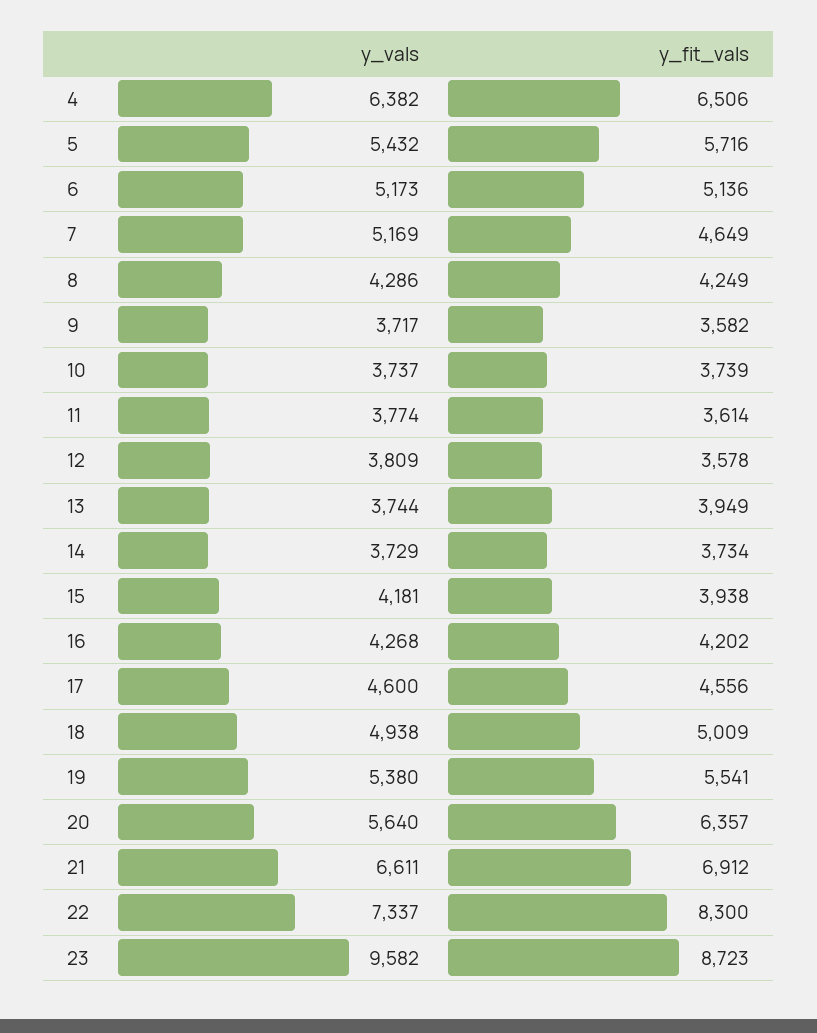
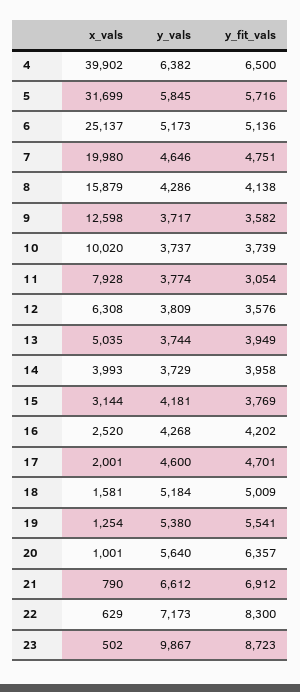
  {
    "y_vals": {
      "4": 6382,
-     "5": 5432,
+     "5": 5845,
      "6": 5173,
-     "7": 5169,
+     "7": 4646,
      "8": 4286,
      "9": 3717,
      "10": 3737,
      "11": 3774,
      "12": 3809,
      "13": 3744,
      "14": 3729,
      "15": 4181,
      "16": 4268,
      "17": 4600,
-     "18": 4938,
+     "18": 5184,
      "19": 5380,
      "20": 5640,
-     "21": 6611,
+     "21": 6612,
-     "22": 7337,
+     "22": 7173,
-     "23": 9582
+     "23": 9867
    },
    "y_fit_vals": {
-     "4": 6506,
+     "4": 6500,
      "5": 5716,
      "6": 5136,
-     "7": 4649,
+     "7": 4751,
-     "8": 4249,
+     "8": 4138,
      "9": 3582,
      "10": 3739,
-     "11": 3614,
+     "11": 3054,
-     "12": 3578,
+     "12": 3576,
      "13": 3949,
-     "14": 3734,
+     "14": 3958,
-     "15": 3938,
+     "15": 3769,
      "16": 4202,
-     "17": 4556,
+     "17": 4701,
      "18": 5009,
      "19": 5541,
      "20": 6357,
      "21": 6912,
      "22": 8300,
      "23": 8723
-   }
+   },
+   "x_vals": {
+     "4": 39902,
+     "5": 31699,
+     "6": 25137,
+     "7": 19980,
+     "8": 15879,
+     "9": 12598,
+     "10": 10020,
+     "11": 7928,
+     "12": 6308,
+     "13": 5035,
+     "14": 3993,
+     "15": 3144,
+     "16": 2520,
+     "17": 2001,
+     "18": 1581,
+     "19": 1254,
+     "20": 1001,
+     "21": 790,
+     "22": 629,
+     "23": 502
+   }
  }

